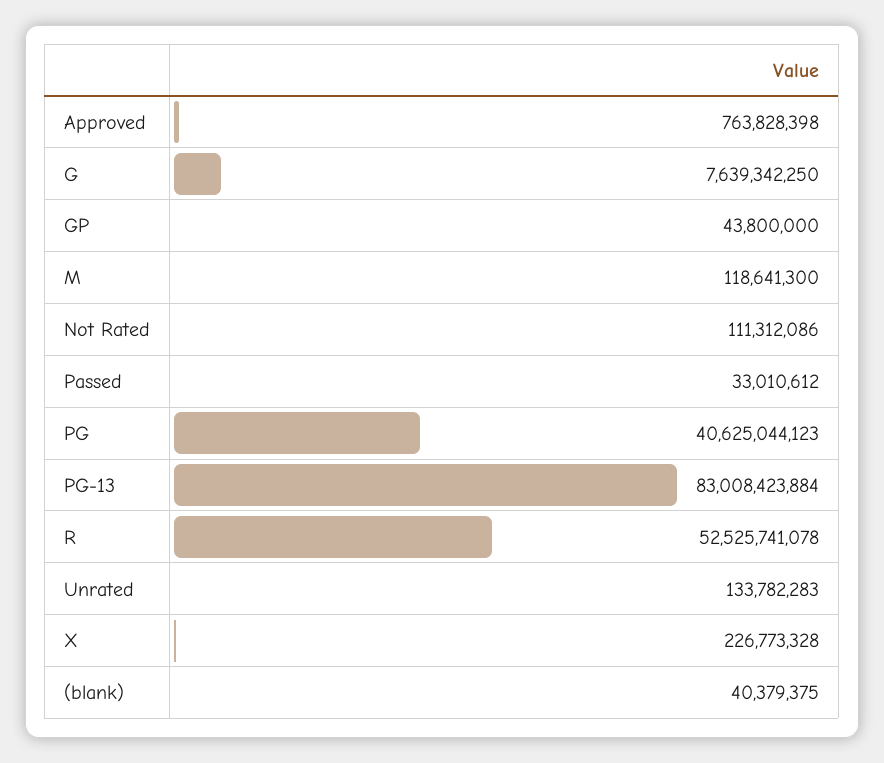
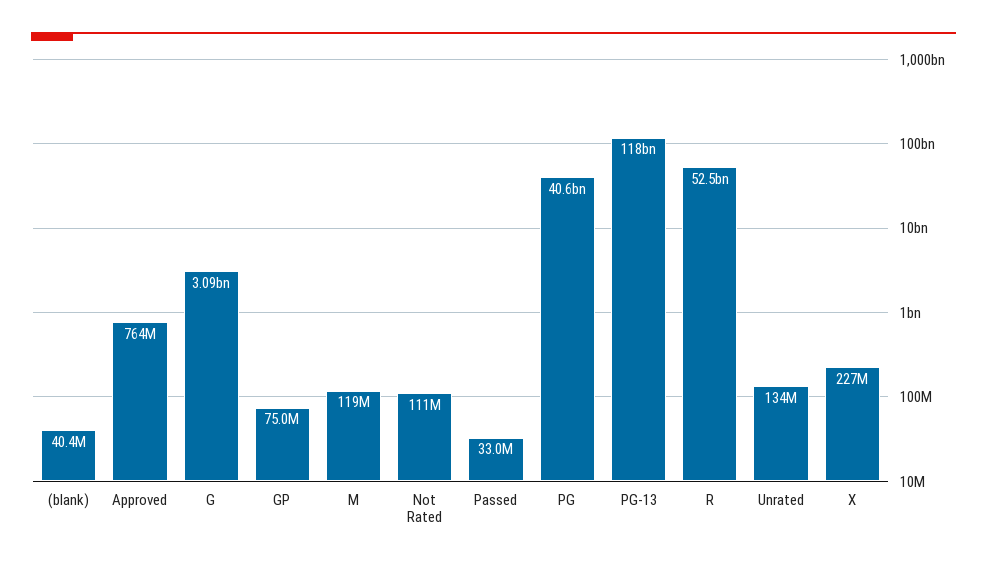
  {
    "Approved": 763828398,
-   "G": 7639342250,
+   "G": 3090000000,
-   "GP": 43800000,
+   "GP": 75000000,
    "M": 118641300,
    "Not Rated": 111312086,
    "Passed": 33010612,
    "PG": 40625044123,
-   "PG-13": 83008423884,
+   "PG-13": 118000000000,
    "R": 52525741078,
    "Unrated": 133782283,
    "X": 226773328,
    "(blank)": 40379375
  }

